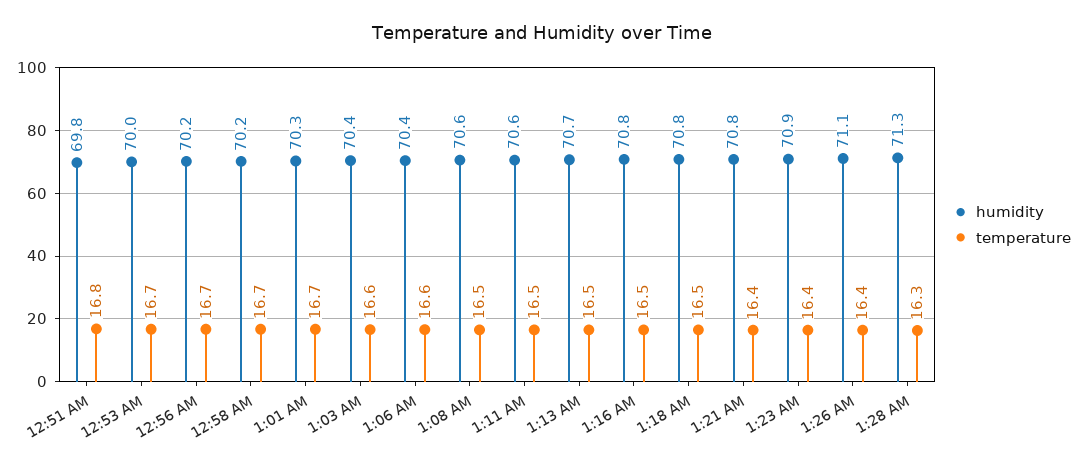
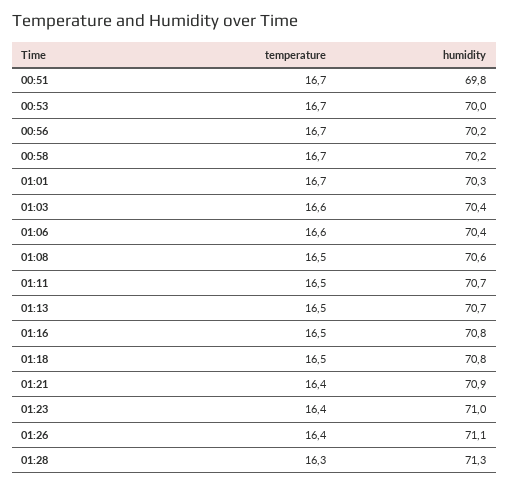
  {
    "humidity": {
      "12:51 AM": 69.8,
      "12:53 AM": 70,
      "12:56 AM": 70.2,
      "12:58 AM": 70.2,
      "1:01 AM": 70.3,
      "1:03 AM": 70.4,
      "1:06 AM": 70.4,
      "1:08 AM": 70.6,
-     "1:11 AM": 70.6,
+     "1:11 AM": 70.7,
      "1:13 AM": 70.7,
      "1:16 AM": 70.8,
      "1:18 AM": 70.8,
-     "1:21 AM": 70.8,
+     "1:21 AM": 70.9,
-     "1:23 AM": 70.9,
+     "1:23 AM": 71,
      "1:26 AM": 71.1,
      "1:28 AM": 71.3
    },
    "temperature": {
-     "12:51 AM": 16.8,
+     "12:51 AM": 16.7,
      "12:53 AM": 16.7,
      "12:56 AM": 16.7,
      "12:58 AM": 16.7,
      "1:01 AM": 16.7,
      "1:03 AM": 16.6,
      "1:06 AM": 16.6,
      "1:08 AM": 16.5,
      "1:11 AM": 16.5,
      "1:13 AM": 16.5,
      "1:16 AM": 16.5,
      "1:18 AM": 16.5,
      "1:21 AM": 16.4,
      "1:23 AM": 16.4,
      "1:26 AM": 16.4,
      "1:28 AM": 16.3
    }
  }

